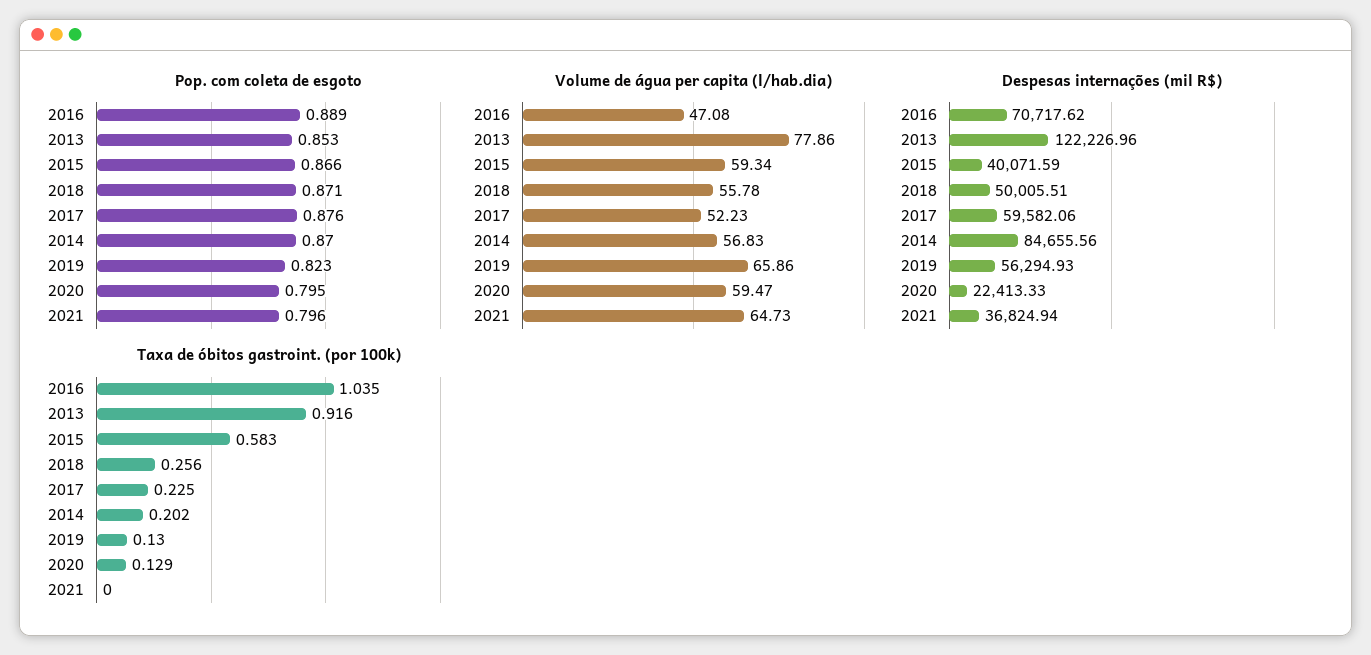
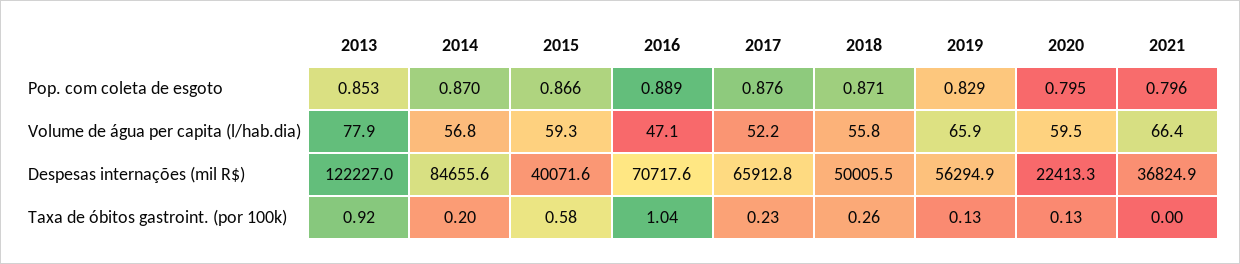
  {
    "Pop. com coleta de esgoto": {
      "2016": 0.889,
      "2013": 0.853,
      "2015": 0.866,
      "2018": 0.871,
      "2017": 0.876,
      "2014": 0.87,
-     "2019": 0.823,
+     "2019": 0.829,
      "2020": 0.795,
      "2021": 0.796
    },
    "Volume de água per capita (l/hab.dia)": {
      "2016": 47.08,
      "2013": 77.86,
      "2015": 59.34,
      "2018": 55.78,
      "2017": 52.23,
      "2014": 56.83,
      "2019": 65.86,
      "2020": 59.47,
-     "2021": 64.73
+     "2021": 66.4
    },
    "Despesas internações (mil R$)": {
      "2016": 70717.62,
      "2013": 122226.96,
      "2015": 40071.59,
      "2018": 50005.51,
-     "2017": 59582.06,
+     "2017": 65912.8,
      "2014": 84655.56,
      "2019": 56294.93,
      "2020": 22413.33,
      "2021": 36824.94
    },
    "Taxa de óbitos gastroint. (por 100k)": {
      "2016": 1.035,
      "2013": 0.916,
      "2015": 0.583,
      "2018": 0.256,
      "2017": 0.225,
      "2014": 0.202,
      "2019": 0.13,
      "2020": 0.129,
      "2021": 0
    }
  }

